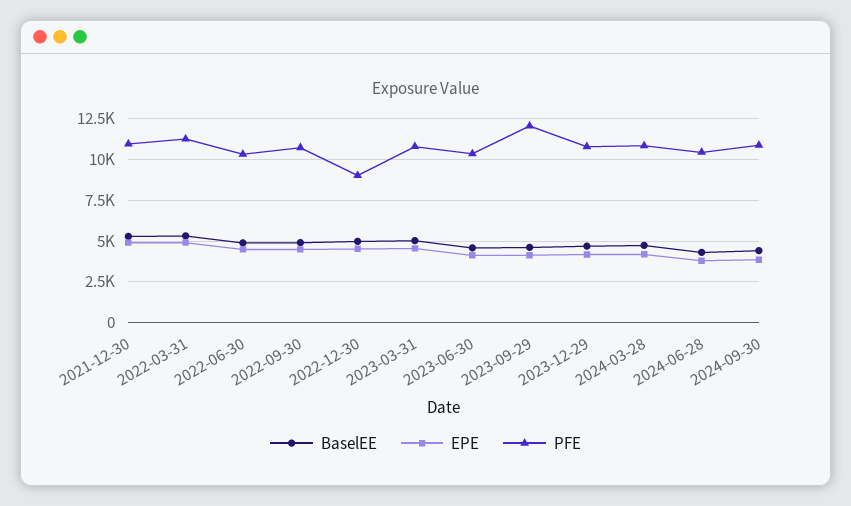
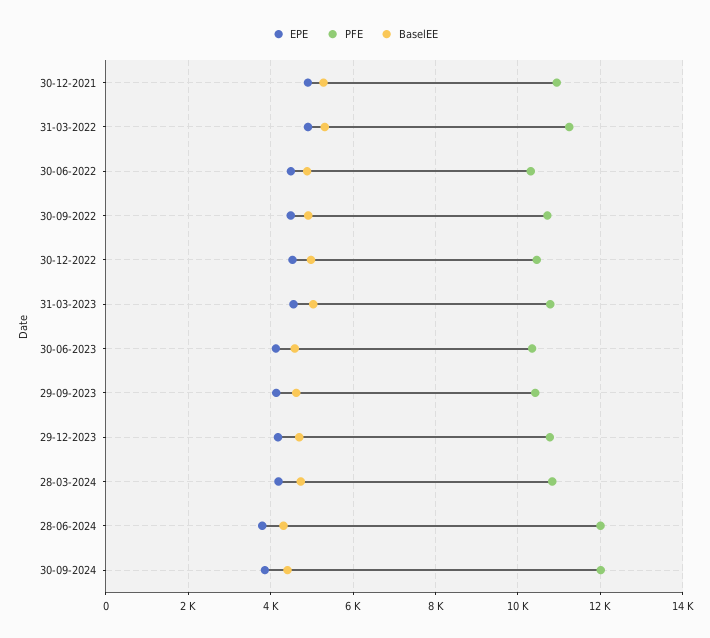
  {
    "BaselEE": {
      "2021-12-30": 5200,
      "2022-03-31": 5400,
      "2022-06-30": 4800,
      "2022-09-30": 5000,
      "2022-12-30": 5000,
      "2023-03-31": 5000,
      "2023-06-30": 4600,
      "2023-09-29": 4600,
      "2023-12-29": 4600,
      "2024-03-28": 4800,
      "2024-06-28": 4400,
      "2024-09-30": 4400
    },
    "EPE": {
      "2021-12-30": 5000,
      "2022-03-31": 5000,
      "2022-06-30": 4400,
      "2022-09-30": 4400,
      "2022-12-30": 4600,
      "2023-03-31": 4600,
      "2023-06-30": 4200,
      "2023-09-29": 4200,
      "2023-12-29": 4200,
      "2024-03-28": 4200,
      "2024-06-28": 3800,
      "2024-09-30": 3800
    },
    "PFE": {
      "2021-12-30": 11000,
      "2022-03-31": 11200,
      "2022-06-30": 10400,
      "2022-09-30": 10800,
-     "2022-12-30": 9000,
+     "2022-12-30": 10400,
      "2023-03-31": 10800,
      "2023-06-30": 10400,
-     "2023-09-29": 12000,
+     "2023-09-29": 10400,
      "2023-12-29": 10800,
      "2024-03-28": 10800,
-     "2024-06-28": 10500,
+     "2024-06-28": 12000,
-     "2024-09-30": 11000
+     "2024-09-30": 12000
    }
  }

